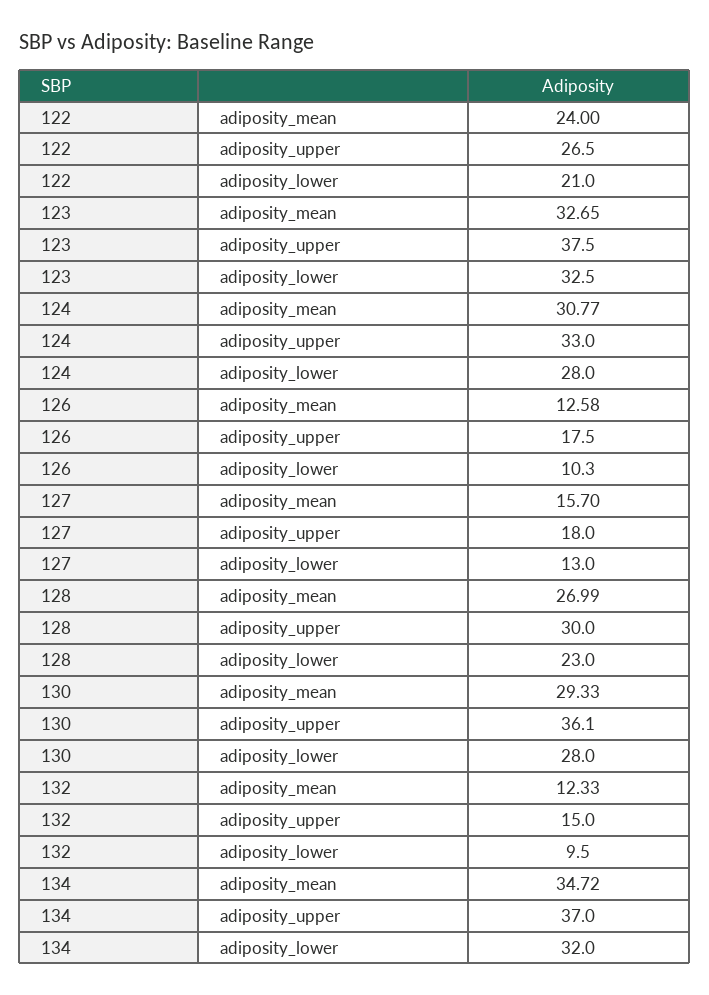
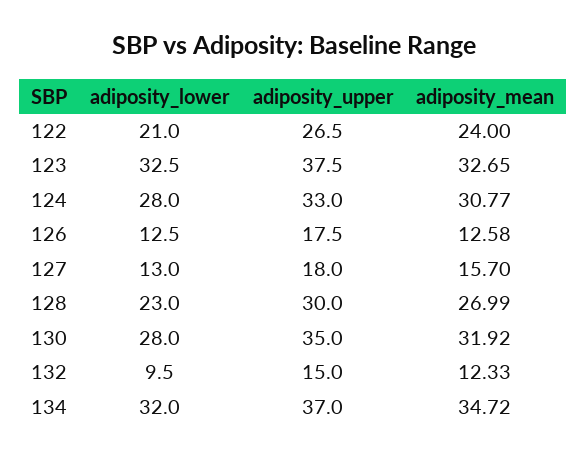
  {
    "122": {
      "adiposity_mean": 24,
      "adiposity_upper": 26.5,
      "adiposity_lower": 21
    },
    "123": {
      "adiposity_mean": 32.65,
      "adiposity_upper": 37.5,
      "adiposity_lower": 32.5
    },
    "124": {
      "adiposity_mean": 30.77,
      "adiposity_upper": 33,
      "adiposity_lower": 28
    },
    "126": {
      "adiposity_mean": 12.58,
      "adiposity_upper": 17.5,
-     "adiposity_lower": 10.3
+     "adiposity_lower": 12.5
    },
    "127": {
      "adiposity_mean": 15.7,
      "adiposity_upper": 18,
      "adiposity_lower": 13
    },
    "128": {
      "adiposity_mean": 26.99,
      "adiposity_upper": 30,
      "adiposity_lower": 23
    },
    "130": {
-     "adiposity_mean": 29.33,
+     "adiposity_mean": 31.92,
-     "adiposity_upper": 36.1,
+     "adiposity_upper": 35,
      "adiposity_lower": 28
    },
    "132": {
      "adiposity_mean": 12.33,
      "adiposity_upper": 15,
      "adiposity_lower": 9.5
    },
    "134": {
      "adiposity_mean": 34.72,
      "adiposity_upper": 37,
      "adiposity_lower": 32
    }
  }

